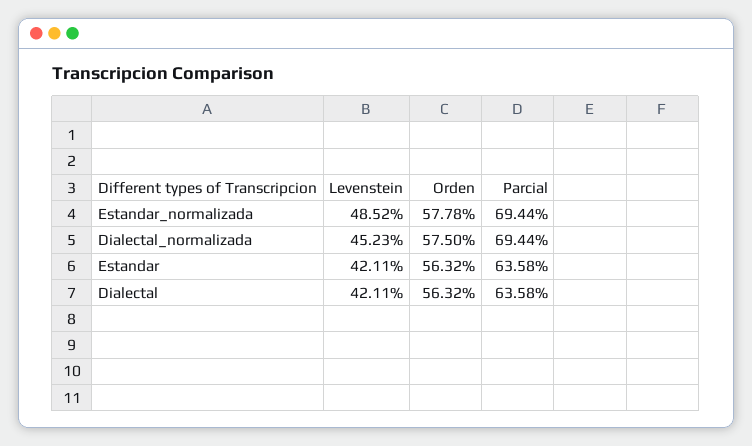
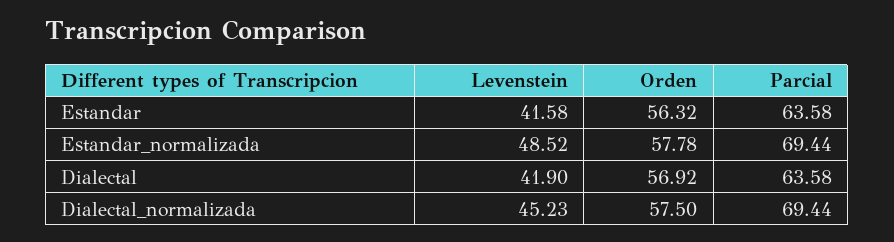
  {
    "Levenstein": {
      "Estandar_normalizada": 48.52,
      "Dialectal_normalizada": 45.23,
-     "Estandar": 42.11,
+     "Estandar": 41.58,
-     "Dialectal": 42.11
+     "Dialectal": 41.9
    },
    "Orden": {
      "Estandar_normalizada": 57.78,
      "Dialectal_normalizada": 57.5,
      "Estandar": 56.32,
-     "Dialectal": 56.32
+     "Dialectal": 56.92
    },
    "Parcial": {
      "Estandar_normalizada": 69.44,
      "Dialectal_normalizada": 69.44,
      "Estandar": 63.58,
      "Dialectal": 63.58
    }
  }

